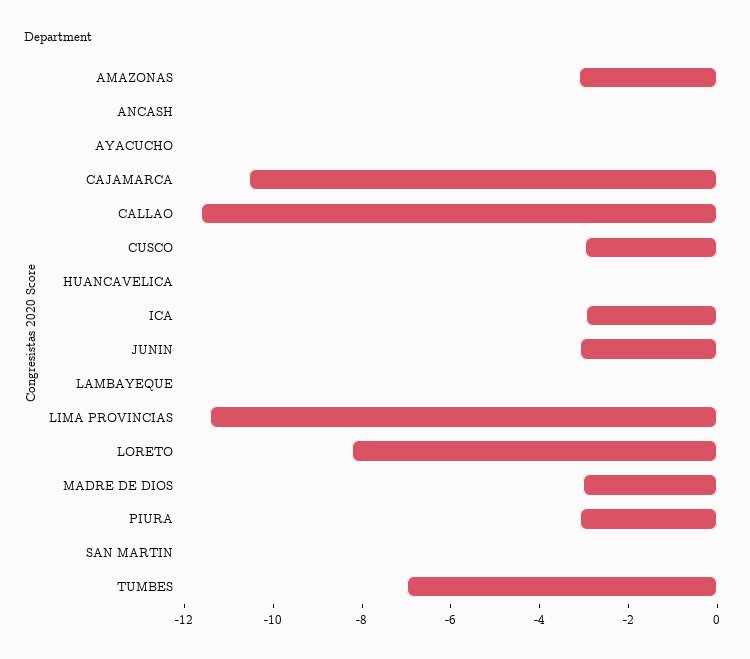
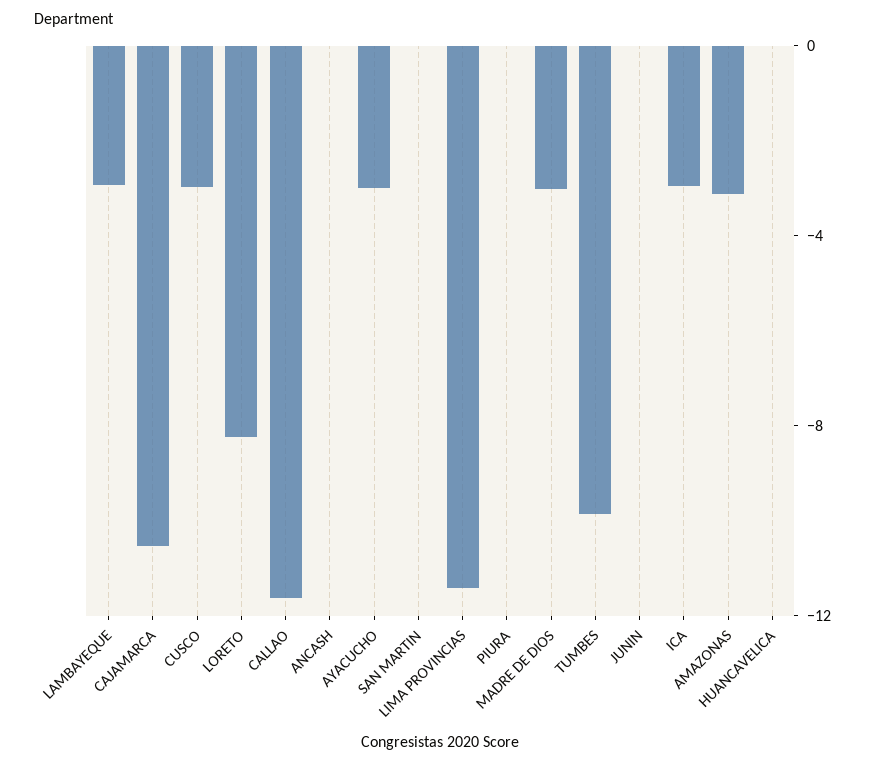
  {
    "AMAZONAS": -3,
    "ANCASH": 0,
-   "AYACUCHO": 0,
+   "AYACUCHO": -3,
    "CAJAMARCA": -10.5,
    "CALLAO": -11.5,
    "CUSCO": -3,
    "HUANCAVELICA": 0,
    "ICA": -3,
-   "JUNIN": -3,
+   "JUNIN": 0,
-   "LAMBAYEQUE": 0,
+   "LAMBAYEQUE": -3,
    "LIMA PROVINCIAS": -11.5,
    "LORETO": -8,
    "MADRE DE DIOS": -3,
-   "PIURA": -3,
+   "PIURA": 0,
    "SAN MARTIN": 0,
-   "TUMBES": -7
+   "TUMBES": -10
  }

